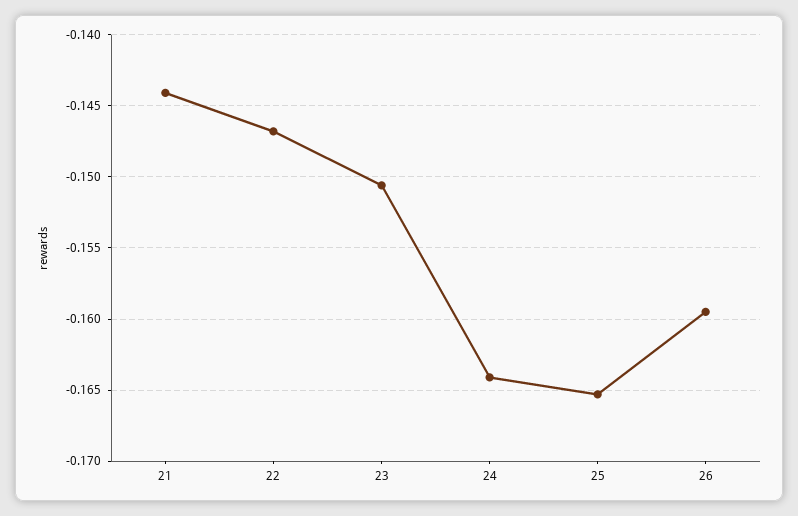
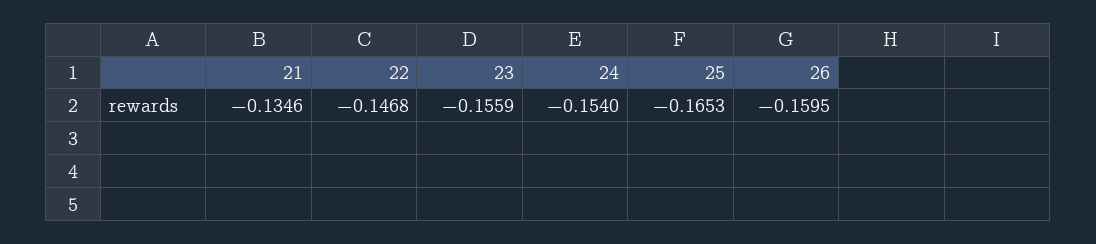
  {
-   "21": -0.144,
+   "21": -0.1346,
    "22": -0.1468,
-   "23": -0.1505,
+   "23": -0.1559,
-   "24": -0.164,
+   "24": -0.154,
    "25": -0.1653,
    "26": -0.1595
  }

